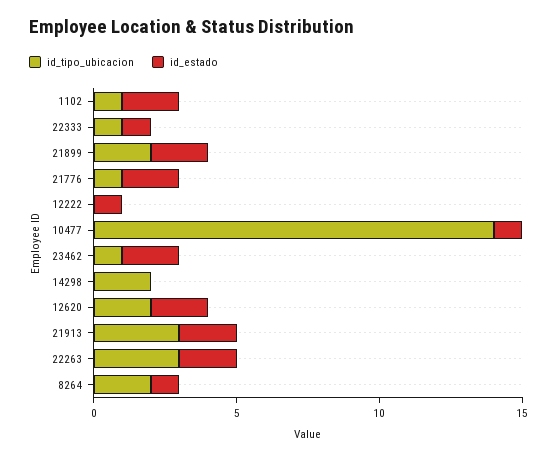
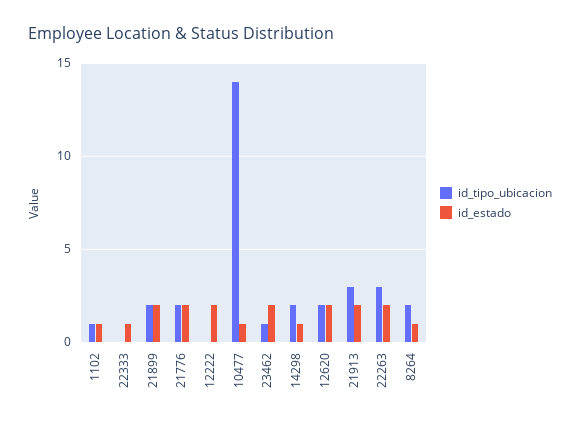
  {
    "id_tipo_ubicacion": {
      "1102": 1,
-     "22333": 1,
+     "22333": 0,
      "21899": 2,
-     "21776": 1,
+     "21776": 2,
      "12222": 0,
      "10477": 14,
      "23462": 1,
      "14298": 2,
      "12620": 2,
      "21913": 3,
      "22263": 3,
      "8264": 2
    },
    "id_estado": {
-     "1102": 2,
+     "1102": 1,
      "22333": 1,
      "21899": 2,
      "21776": 2,
-     "12222": 1,
+     "12222": 2,
      "10477": 1,
      "23462": 2,
-     "14298": 0,
+     "14298": 1,
      "12620": 2,
      "21913": 2,
      "22263": 2,
      "8264": 1
    }
  }

